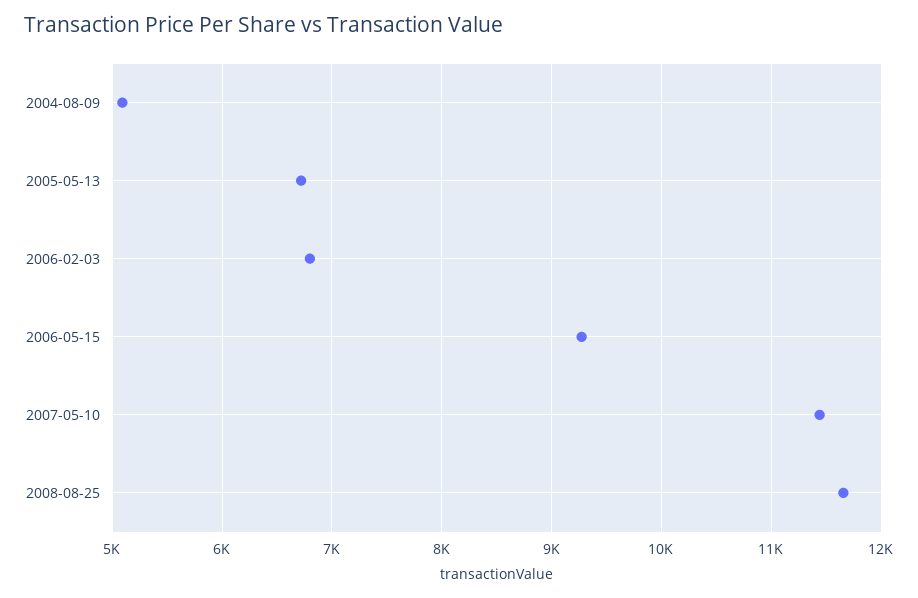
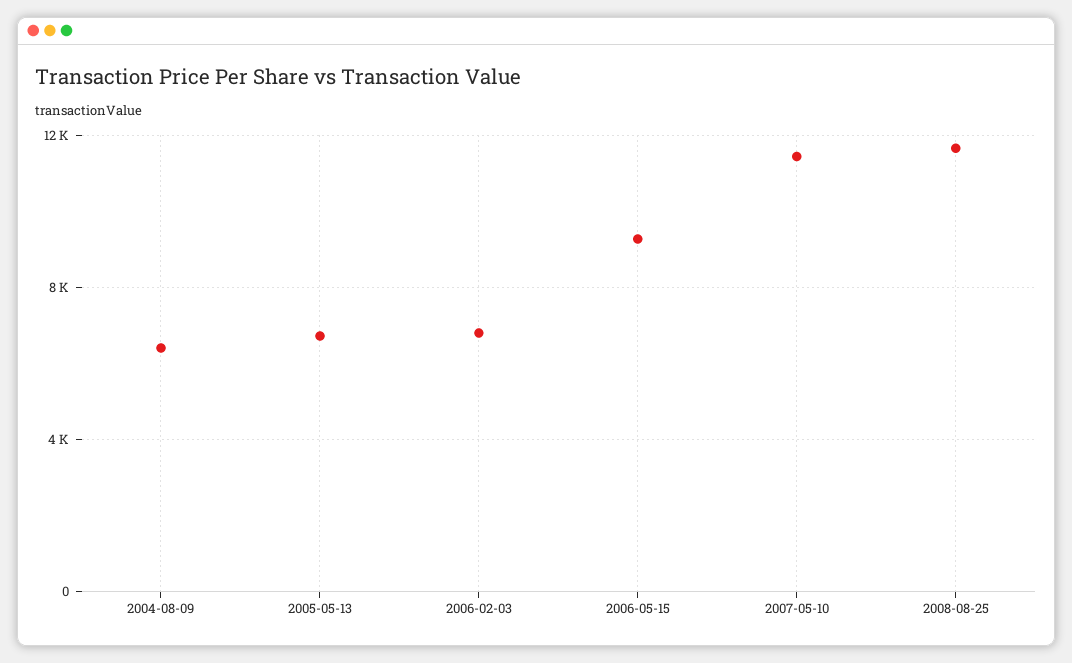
  {
-   "2004-08-09": 5100,
+   "2004-08-09": 6500,
    "2005-05-13": 6700,
    "2006-02-03": 6800,
    "2006-05-15": 9300,
    "2007-05-10": 11400,
    "2008-08-25": 11700
  }

